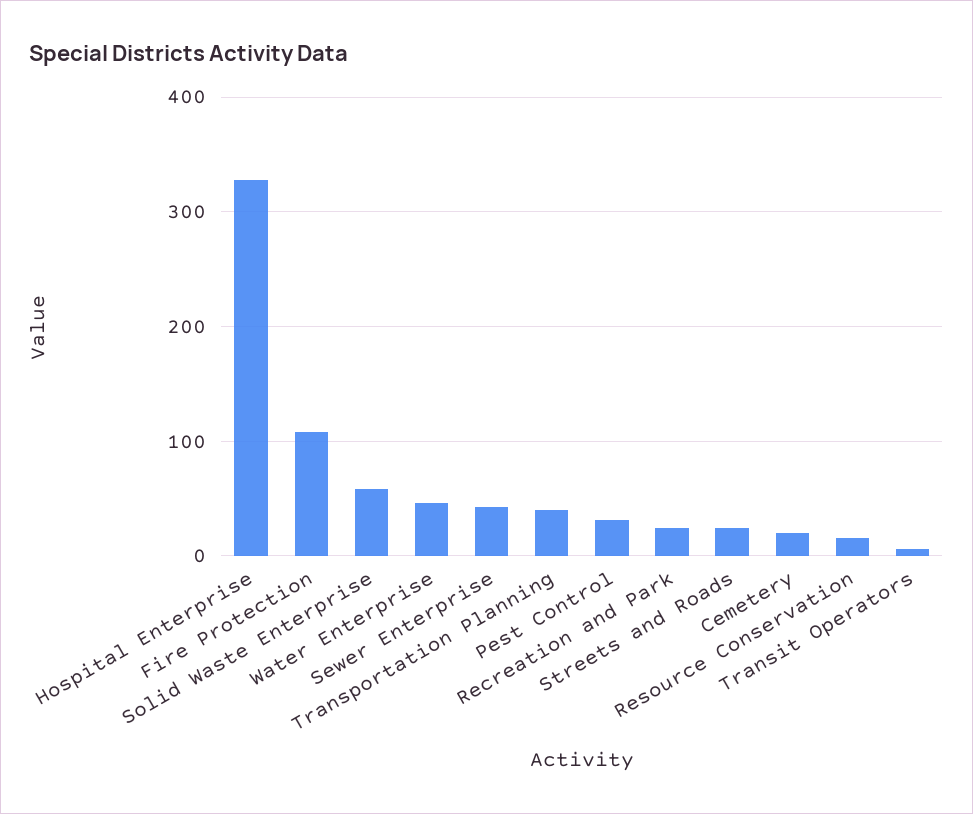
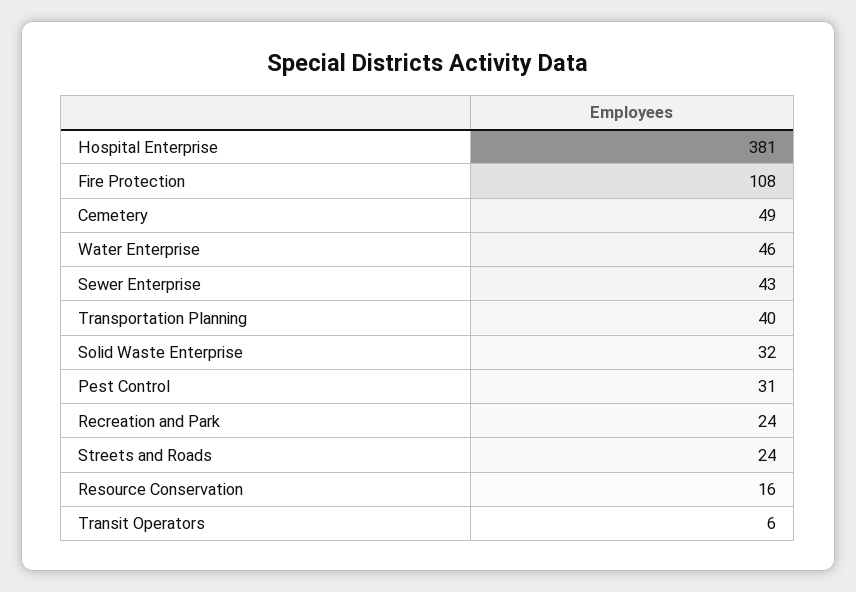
  {
-   "Hospital Enterprise": 330,
+   "Hospital Enterprise": 381,
    "Fire Protection": 108,
-   "Solid Waste Enterprise": 60,
+   "Solid Waste Enterprise": 32,
    "Water Enterprise": 46,
    "Sewer Enterprise": 43,
    "Transportation Planning": 40,
    "Pest Control": 31,
    "Recreation and Park": 24,
    "Streets and Roads": 24,
-   "Cemetery": 20,
+   "Cemetery": 49,
    "Resource Conservation": 16,
    "Transit Operators": 6
  }

